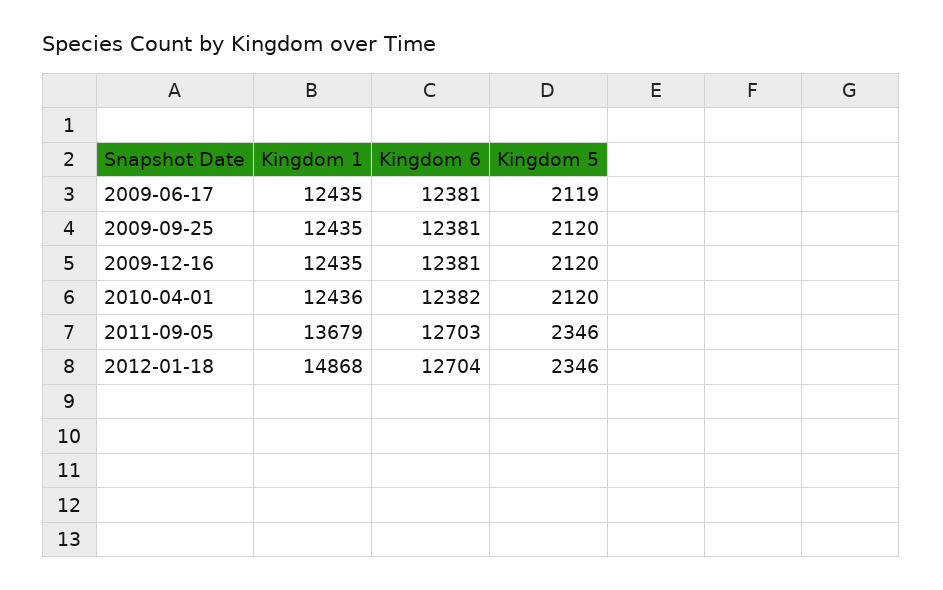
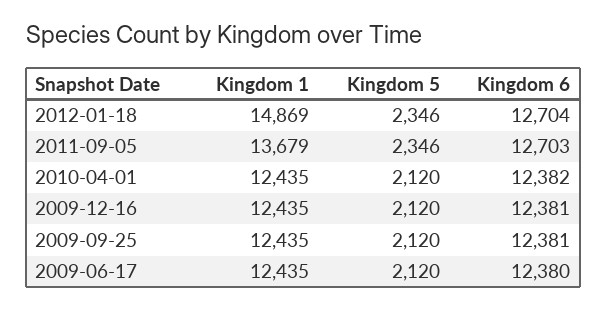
  {
    "Kingdom 1": {
      "2009-06-17": 12435,
      "2009-09-25": 12435,
      "2009-12-16": 12435,
-     "2010-04-01": 12436,
+     "2010-04-01": 12435,
      "2011-09-05": 13679,
-     "2012-01-18": 14868
+     "2012-01-18": 14869
    },
    "Kingdom 6": {
-     "2009-06-17": 12381,
+     "2009-06-17": 12380,
      "2009-09-25": 12381,
      "2009-12-16": 12381,
      "2010-04-01": 12382,
      "2011-09-05": 12703,
      "2012-01-18": 12704
    },
    "Kingdom 5": {
-     "2009-06-17": 2119,
+     "2009-06-17": 2120,
      "2009-09-25": 2120,
      "2009-12-16": 2120,
      "2010-04-01": 2120,
      "2011-09-05": 2346,
      "2012-01-18": 2346
    }
  }

